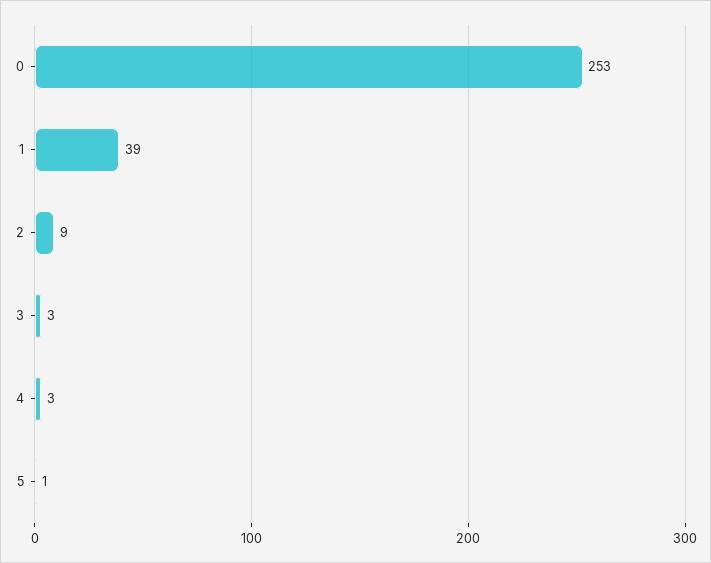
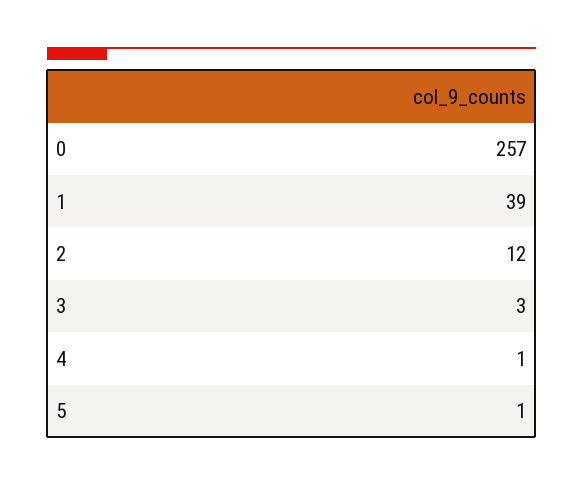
  {
-   "0": 253,
+   "0": 257,
    "1": 39,
-   "2": 9,
+   "2": 12,
    "3": 3,
-   "4": 3,
+   "4": 1,
    "5": 1
  }

